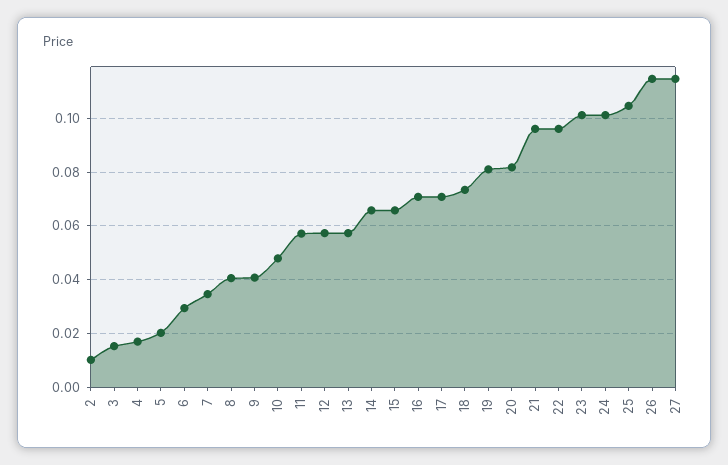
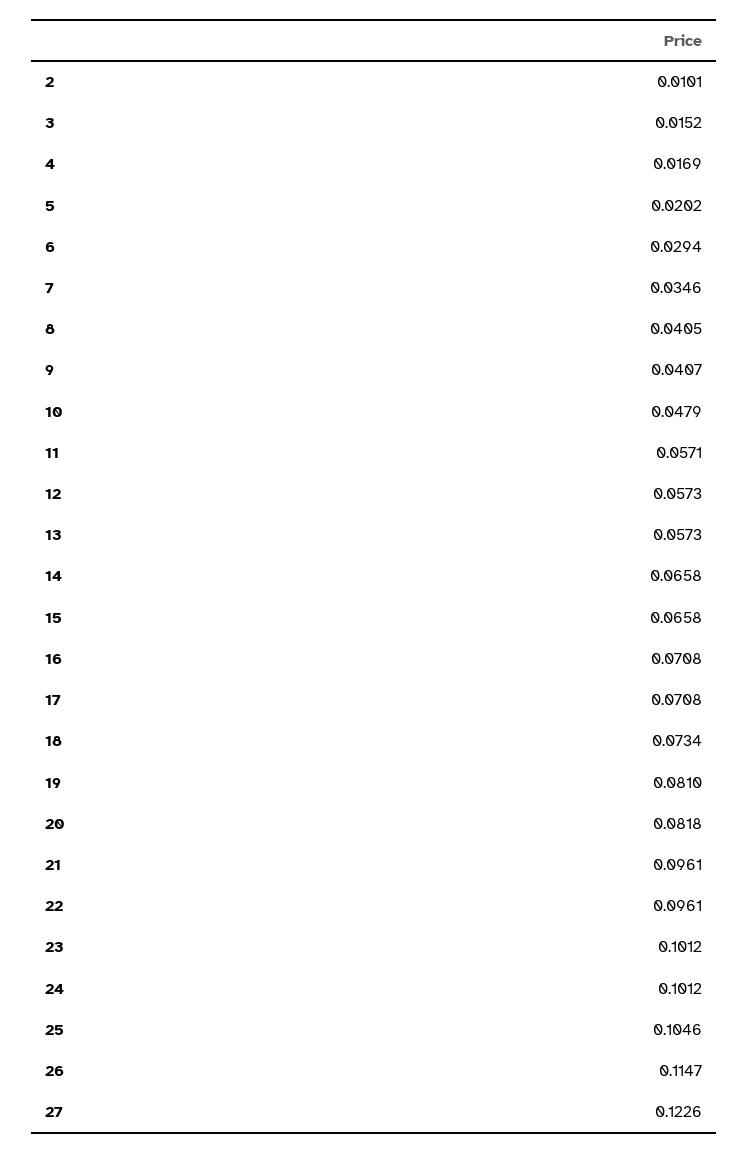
  {
    "2": 0.0101,
    "3": 0.0152,
    "4": 0.0169,
    "5": 0.0202,
    "6": 0.0294,
    "7": 0.0346,
    "8": 0.0405,
    "9": 0.0407,
    "10": 0.0479,
    "11": 0.0571,
    "12": 0.0573,
    "13": 0.0573,
    "14": 0.0658,
    "15": 0.0658,
    "16": 0.0708,
    "17": 0.0708,
    "18": 0.0734,
    "19": 0.081,
    "20": 0.0818,
    "21": 0.0961,
    "22": 0.0961,
    "23": 0.1012,
    "24": 0.1012,
    "25": 0.1046,
    "26": 0.1147,
-   "27": 0.115
+   "27": 0.1226
  }

